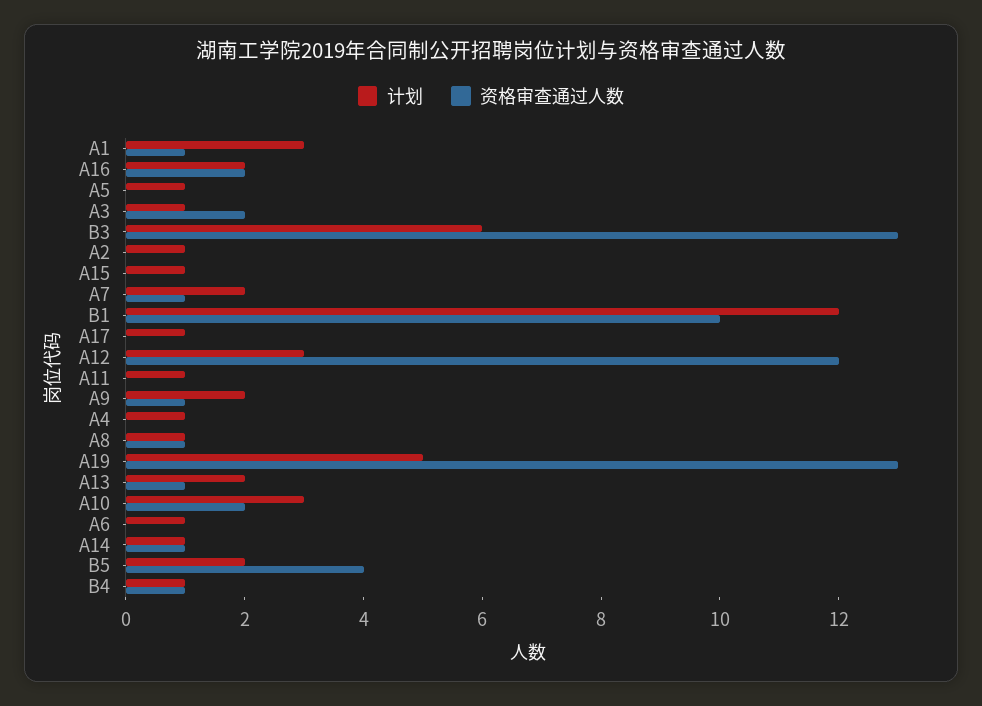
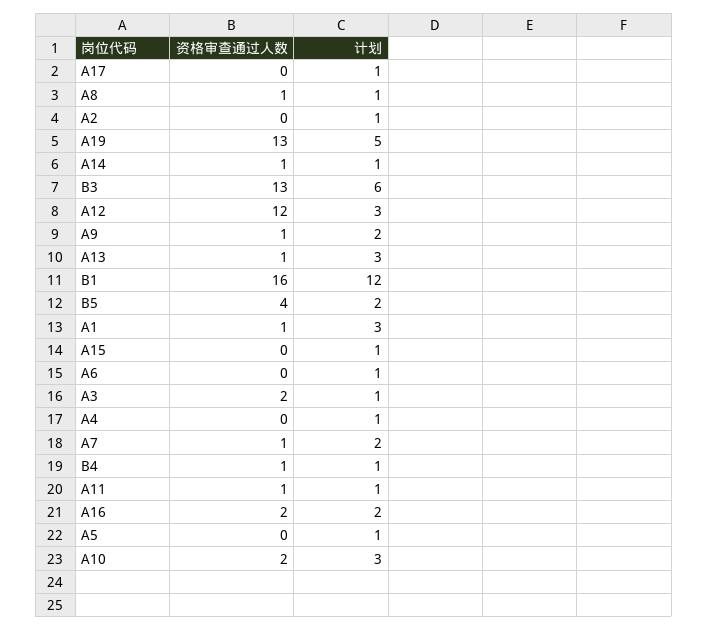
  {
    "计划": {
      "A1": 3,
      "A16": 2,
      "A5": 1,
      "A3": 1,
      "B3": 6,
      "A2": 1,
      "A15": 1,
      "A7": 2,
      "B1": 12,
      "A17": 1,
      "A12": 3,
      "A11": 1,
      "A9": 2,
      "A4": 1,
      "A8": 1,
      "A19": 5,
-     "A13": 2,
+     "A13": 3,
      "A10": 3,
      "A6": 1,
      "A14": 1,
      "B5": 2,
      "B4": 1
    },
    "资格审查通过人数": {
      "A1": 1,
      "A16": 2,
      "A5": 0,
      "A3": 2,
      "B3": 13,
      "A2": 0,
      "A15": 0,
      "A7": 1,
-     "B1": 10,
+     "B1": 16,
      "A17": 0,
      "A12": 12,
-     "A11": 0,
+     "A11": 1,
      "A9": 1,
      "A4": 0,
      "A8": 1,
      "A19": 13,
      "A13": 1,
      "A10": 2,
      "A6": 0,
      "A14": 1,
      "B5": 4,
      "B4": 1
    }
  }

